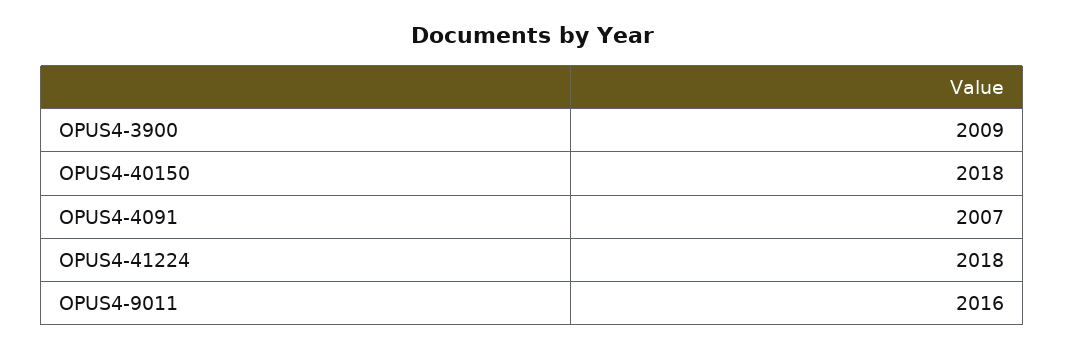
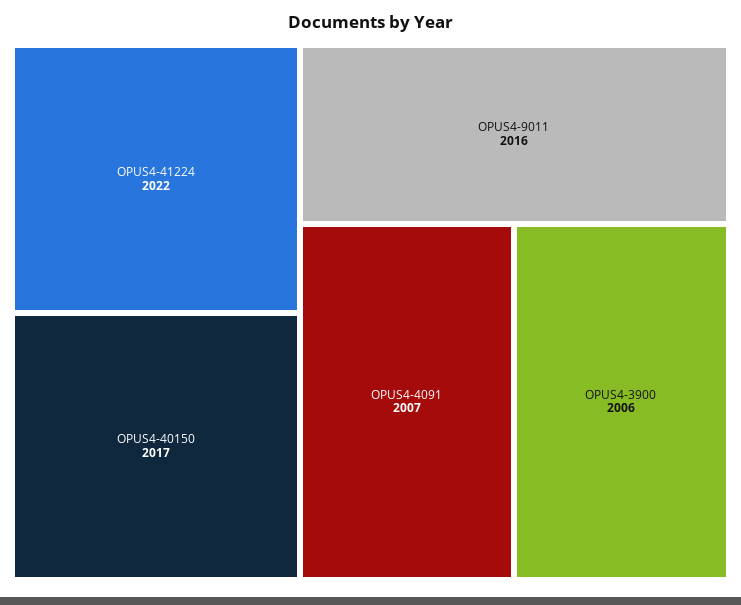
  {
-   "OPUS4-3900": 2009,
+   "OPUS4-3900": 2006,
-   "OPUS4-40150": 2018,
+   "OPUS4-40150": 2017,
    "OPUS4-4091": 2007,
-   "OPUS4-41224": 2018,
+   "OPUS4-41224": 2022,
    "OPUS4-9011": 2016
  }

